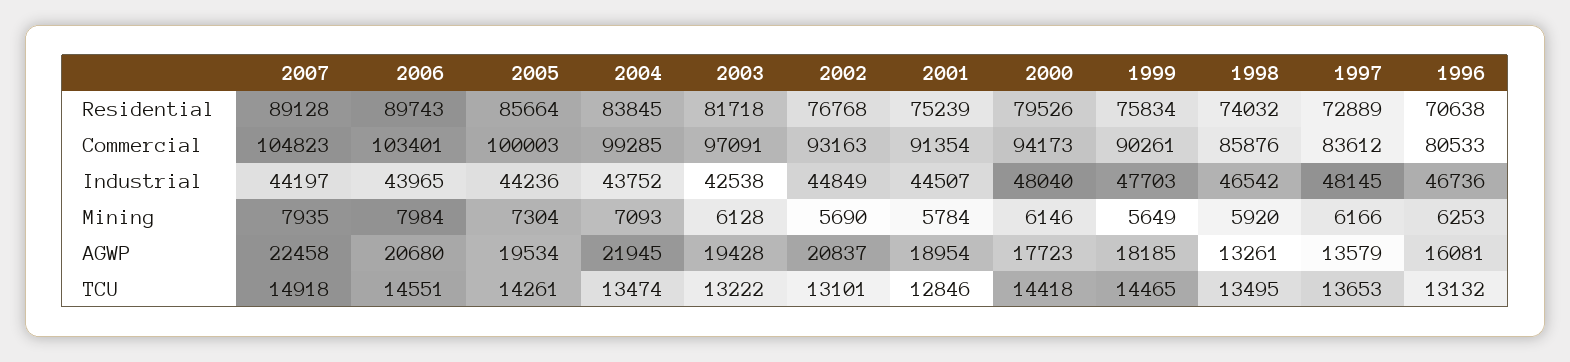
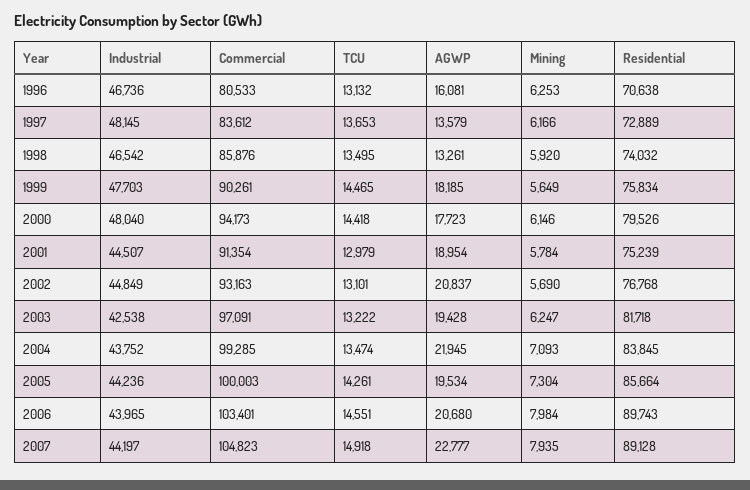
  {
    "2007": {
      "Residential": 89128,
      "Commercial": 104823,
      "Industrial": 44197,
      "Mining": 7935,
-     "AGWP": 22458,
+     "AGWP": 22777,
      "TCU": 14918
    },
    "2006": {
      "Residential": 89743,
      "Commercial": 103401,
      "Industrial": 43965,
      "Mining": 7984,
      "AGWP": 20680,
      "TCU": 14551
    },
    "2005": {
      "Residential": 85664,
      "Commercial": 100003,
      "Industrial": 44236,
      "Mining": 7304,
      "AGWP": 19534,
      "TCU": 14261
    },
    "2004": {
      "Residential": 83845,
      "Commercial": 99285,
      "Industrial": 43752,
      "Mining": 7093,
      "AGWP": 21945,
      "TCU": 13474
    },
    "2003": {
      "Residential": 81718,
      "Commercial": 97091,
      "Industrial": 42538,
-     "Mining": 6128,
+     "Mining": 6247,
      "AGWP": 19428,
      "TCU": 13222
    },
    "2002": {
      "Residential": 76768,
      "Commercial": 93163,
      "Industrial": 44849,
      "Mining": 5690,
      "AGWP": 20837,
      "TCU": 13101
    },
    "2001": {
      "Residential": 75239,
      "Commercial": 91354,
      "Industrial": 44507,
      "Mining": 5784,
      "AGWP": 18954,
-     "TCU": 12846
+     "TCU": 12979
    },
    "2000": {
      "Residential": 79526,
      "Commercial": 94173,
      "Industrial": 48040,
      "Mining": 6146,
      "AGWP": 17723,
      "TCU": 14418
    },
    "1999": {
      "Residential": 75834,
      "Commercial": 90261,
      "Industrial": 47703,
      "Mining": 5649,
      "AGWP": 18185,
      "TCU": 14465
    },
    "1998": {
      "Residential": 74032,
      "Commercial": 85876,
      "Industrial": 46542,
      "Mining": 5920,
      "AGWP": 13261,
      "TCU": 13495
    },
    "1997": {
      "Residential": 72889,
      "Commercial": 83612,
      "Industrial": 48145,
      "Mining": 6166,
      "AGWP": 13579,
      "TCU": 13653
    },
    "1996": {
      "Residential": 70638,
      "Commercial": 80533,
      "Industrial": 46736,
      "Mining": 6253,
      "AGWP": 16081,
      "TCU": 13132
    }
  }

